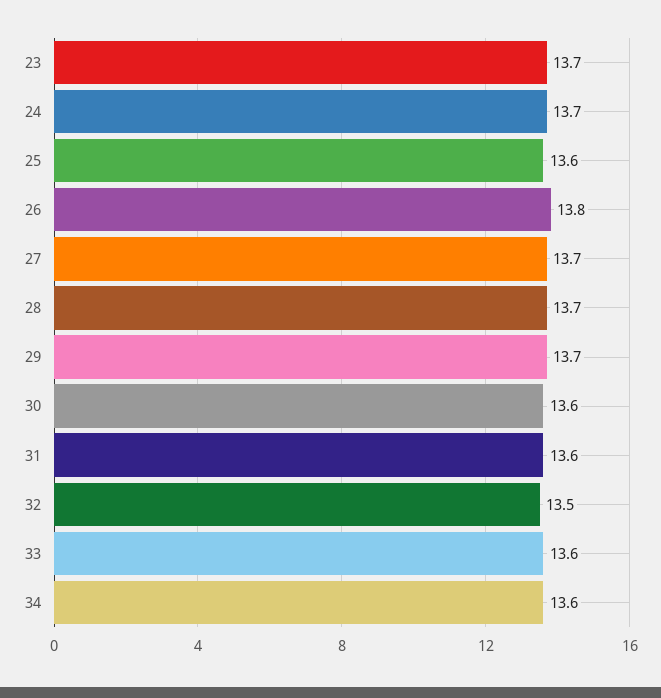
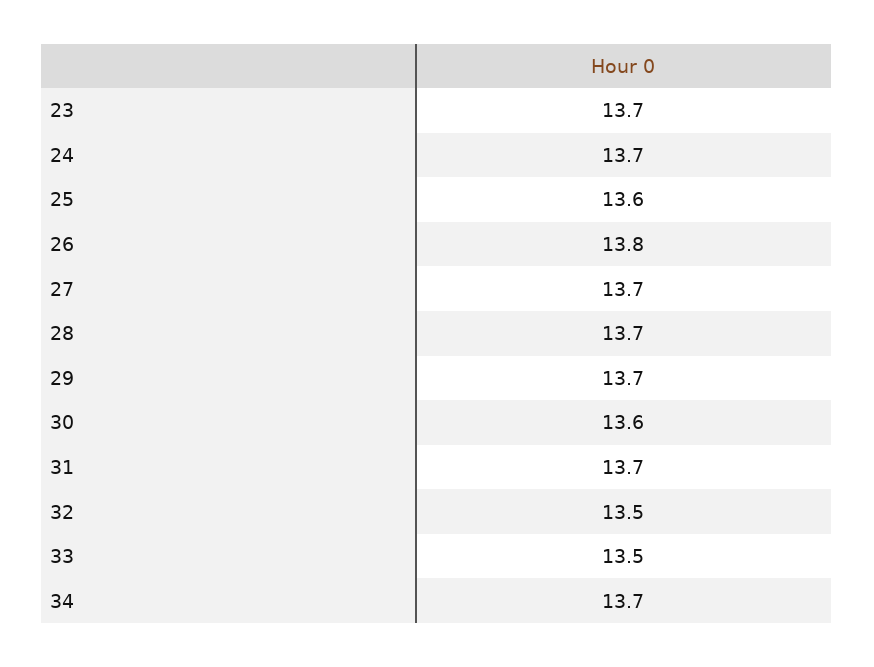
  {
    "23": 13.7,
    "24": 13.7,
    "25": 13.6,
    "26": 13.8,
    "27": 13.7,
    "28": 13.7,
    "29": 13.7,
    "30": 13.6,
-   "31": 13.6,
+   "31": 13.7,
    "32": 13.5,
-   "33": 13.6,
+   "33": 13.5,
-   "34": 13.6
+   "34": 13.7
  }

